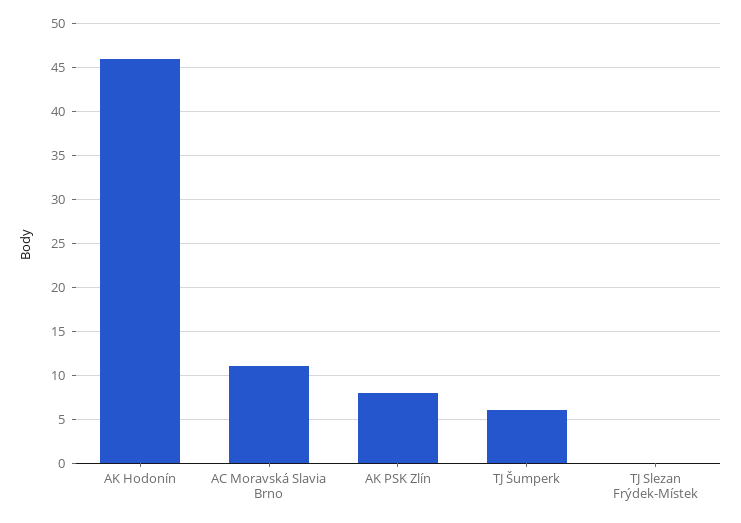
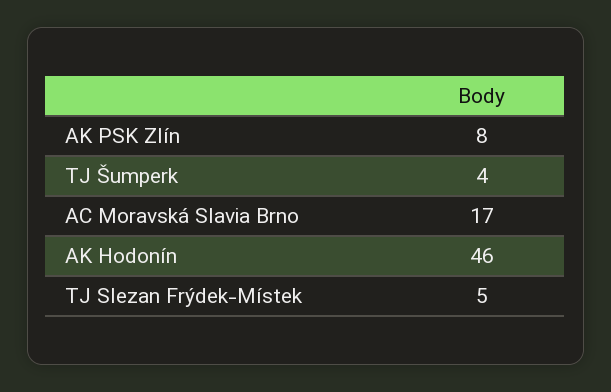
  {
    "AK Hodonín": 46,
-   "AC Moravská Slavia Brno": 11,
+   "AC Moravská Slavia Brno": 17,
    "AK PSK Zlín": 8,
-   "TJ Šumperk": 6,
+   "TJ Šumperk": 4,
-   "TJ Slezan Frýdek-Místek": 0
+   "TJ Slezan Frýdek-Místek": 5
  }

